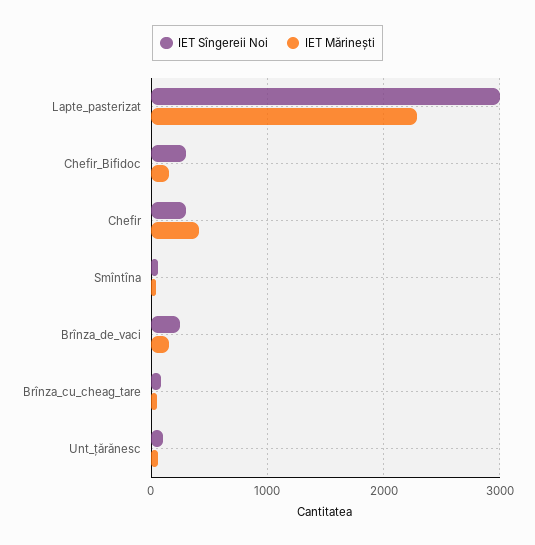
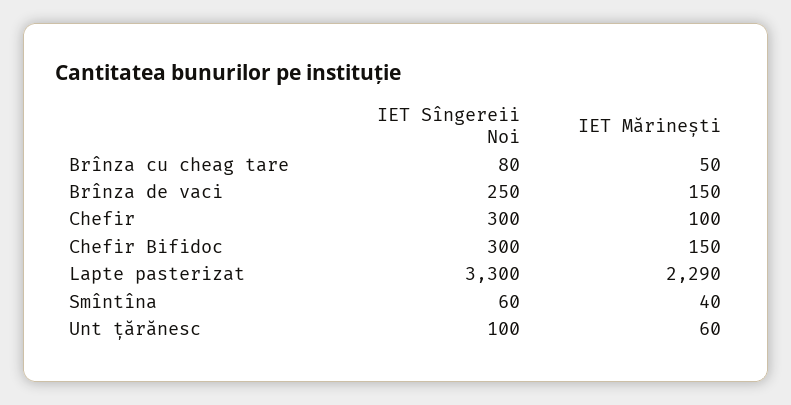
  {
    "IET Sîngereii Noi": {
-     "Lapte_pasterizat": 3000,
+     "Lapte_pasterizat": 3300,
      "Chefir_Bifidoc": 300,
      "Chefir": 300,
      "Smîntîna": 60,
      "Brînza_de_vaci": 250,
      "Brînza_cu_cheag_tare": 80,
      "Unt_țărănesc": 100
    },
    "IET Mărinești": {
      "Lapte_pasterizat": 2290,
      "Chefir_Bifidoc": 150,
-     "Chefir": 400,
+     "Chefir": 100,
      "Smîntîna": 40,
      "Brînza_de_vaci": 150,
      "Brînza_cu_cheag_tare": 50,
      "Unt_țărănesc": 60
    }
  }

